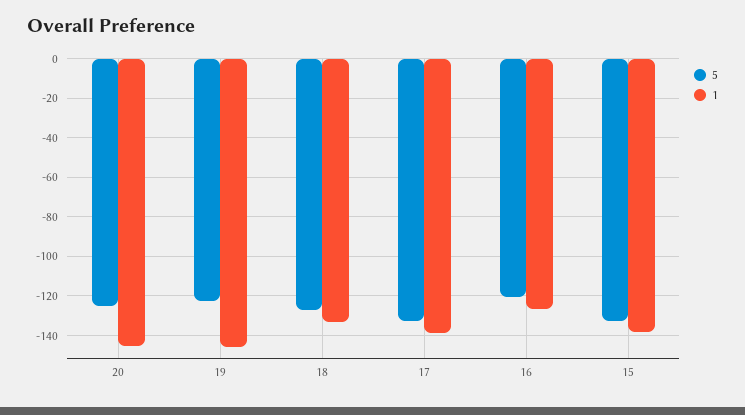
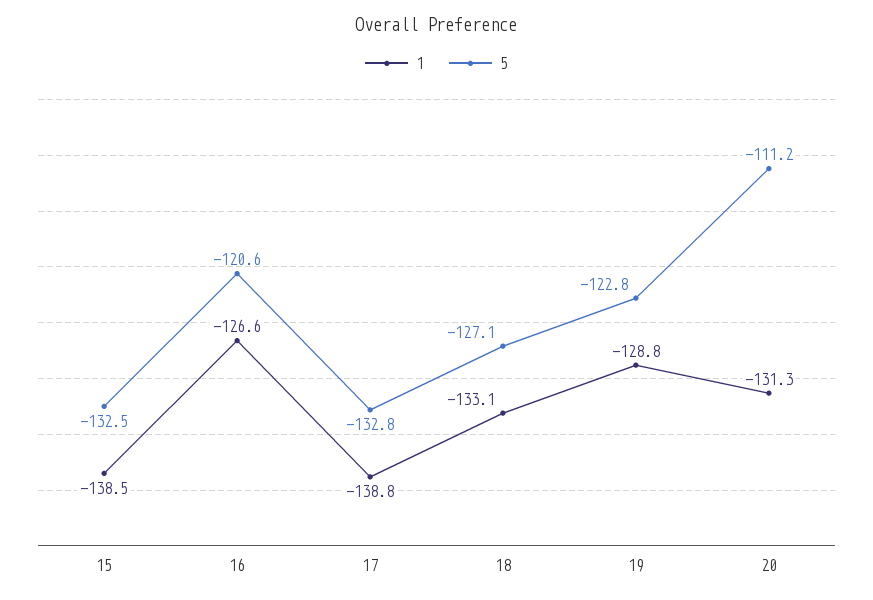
  {
    "5": {
-     "20": -125,
+     "20": -111.2,
      "19": -122.8,
      "18": -127.1,
      "17": -132.8,
      "16": -120.6,
      "15": -132.5
    },
    "1": {
-     "20": -145,
+     "20": -131.3,
-     "19": -145,
+     "19": -128.8,
      "18": -133.1,
      "17": -138.8,
      "16": -126.6,
      "15": -138.5
    }
  }

